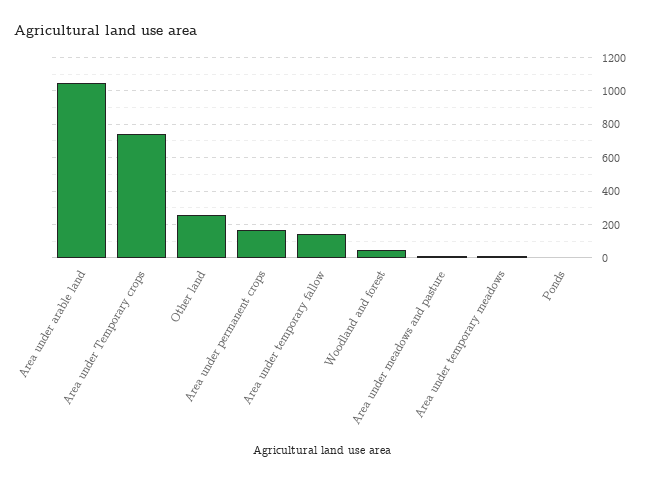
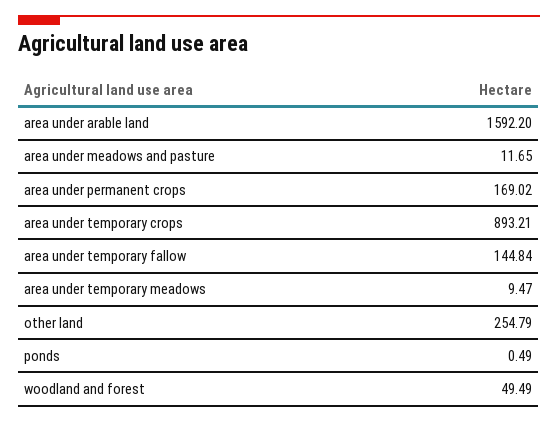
  {
-   "Area under arable land": 1050,
+   "Area under arable land": 1592.2,
-   "Area under Temporary crops": 750,
+   "Area under Temporary crops": 893.21,
    "Other land": 254.79,
    "Area under permanent crops": 169.02,
    "Area under temporary fallow": 144.84,
    "Woodland and forest": 49.49,
    "Area under meadows and pasture": 11.65,
    "Area under temporary meadows": 9.47,
    "Ponds": 0.49
  }

